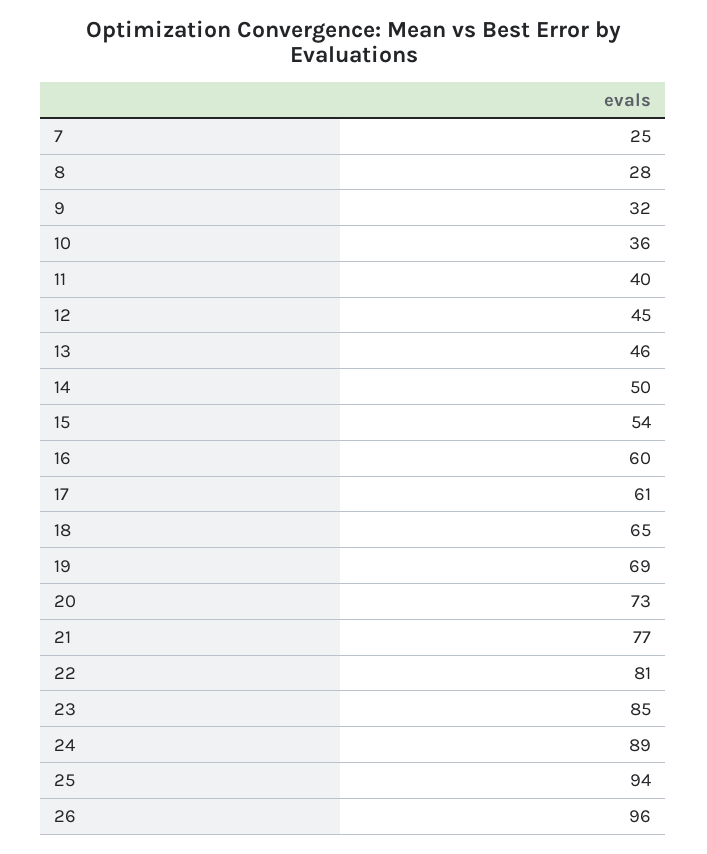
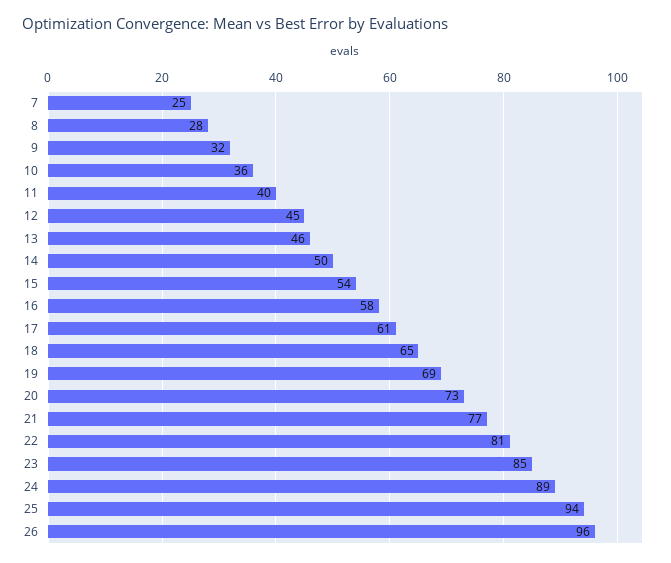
  {
    "7": 25,
    "8": 28,
    "9": 32,
    "10": 36,
    "11": 40,
    "12": 45,
    "13": 46,
    "14": 50,
    "15": 54,
-   "16": 60,
+   "16": 58,
    "17": 61,
    "18": 65,
    "19": 69,
    "20": 73,
    "21": 77,
    "22": 81,
    "23": 85,
    "24": 89,
    "25": 94,
    "26": 96
  }

